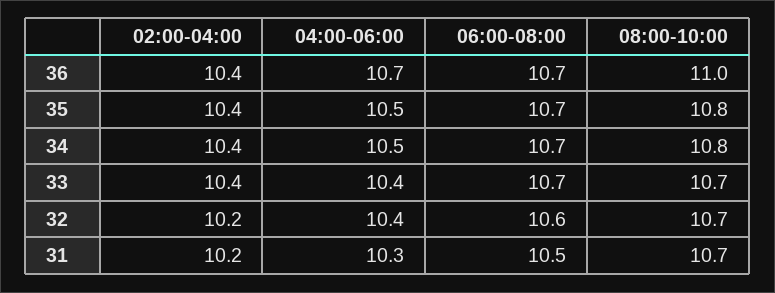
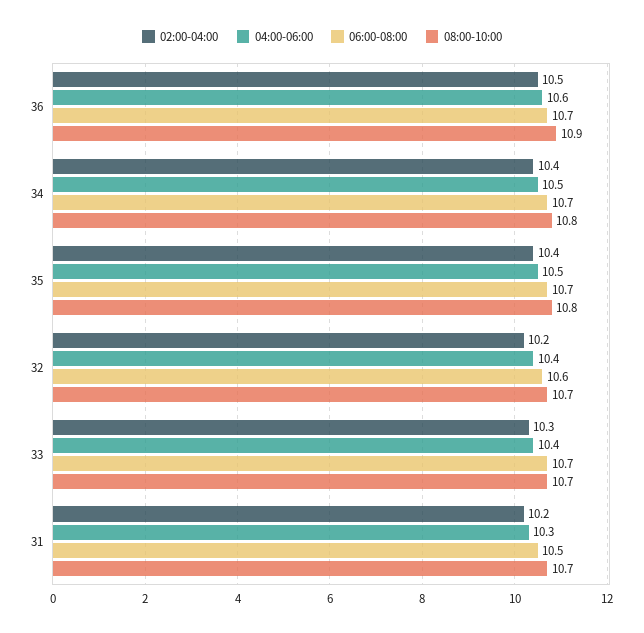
  {
    "02:00-04:00": {
-     "36": 10.4,
+     "36": 10.5,
      "35": 10.4,
      "34": 10.4,
-     "33": 10.4,
+     "33": 10.3,
      "32": 10.2,
      "31": 10.2
    },
    "04:00-06:00": {
-     "36": 10.7,
+     "36": 10.6,
      "35": 10.5,
      "34": 10.5,
      "33": 10.4,
      "32": 10.4,
      "31": 10.3
    },
    "06:00-08:00": {
      "36": 10.7,
      "35": 10.7,
      "34": 10.7,
      "33": 10.7,
      "32": 10.6,
      "31": 10.5
    },
    "08:00-10:00": {
-     "36": 11,
+     "36": 10.9,
      "35": 10.8,
      "34": 10.8,
      "33": 10.7,
      "32": 10.7,
      "31": 10.7
    }
  }

